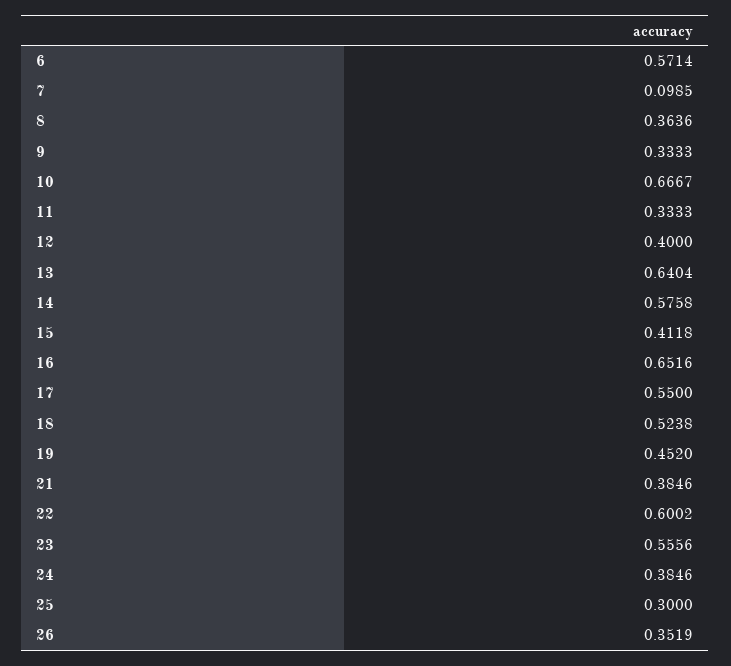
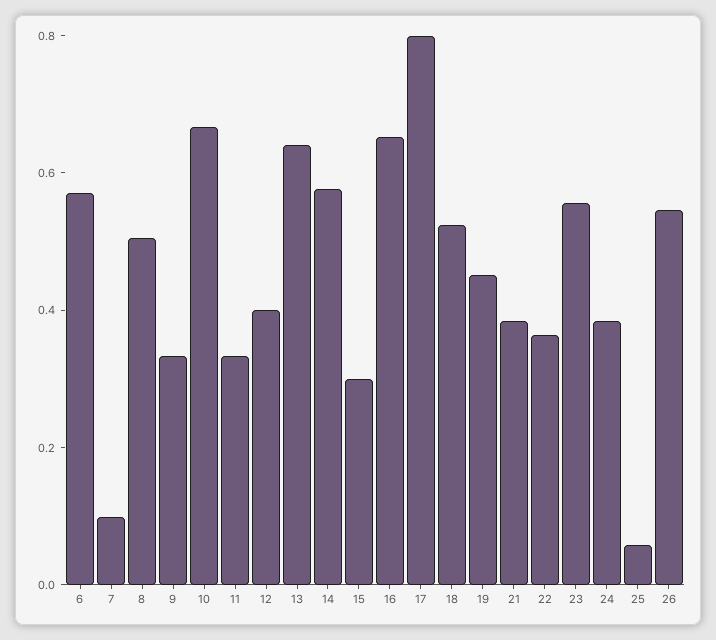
  {
    "6": 0.5714,
    "7": 0.0985,
-   "8": 0.3636,
+   "8": 0.5,
    "9": 0.3333,
    "10": 0.6667,
    "11": 0.3333,
    "12": 0.4,
    "13": 0.6404,
    "14": 0.5758,
-   "15": 0.4118,
+   "15": 0.3,
    "16": 0.6516,
-   "17": 0.55,
+   "17": 0.8,
    "18": 0.5238,
    "19": 0.452,
    "21": 0.3846,
-   "22": 0.6002,
+   "22": 0.35,
    "23": 0.5556,
    "24": 0.3846,
-   "25": 0.3,
+   "25": 0.05,
-   "26": 0.3519
+   "26": 0.55
  }

